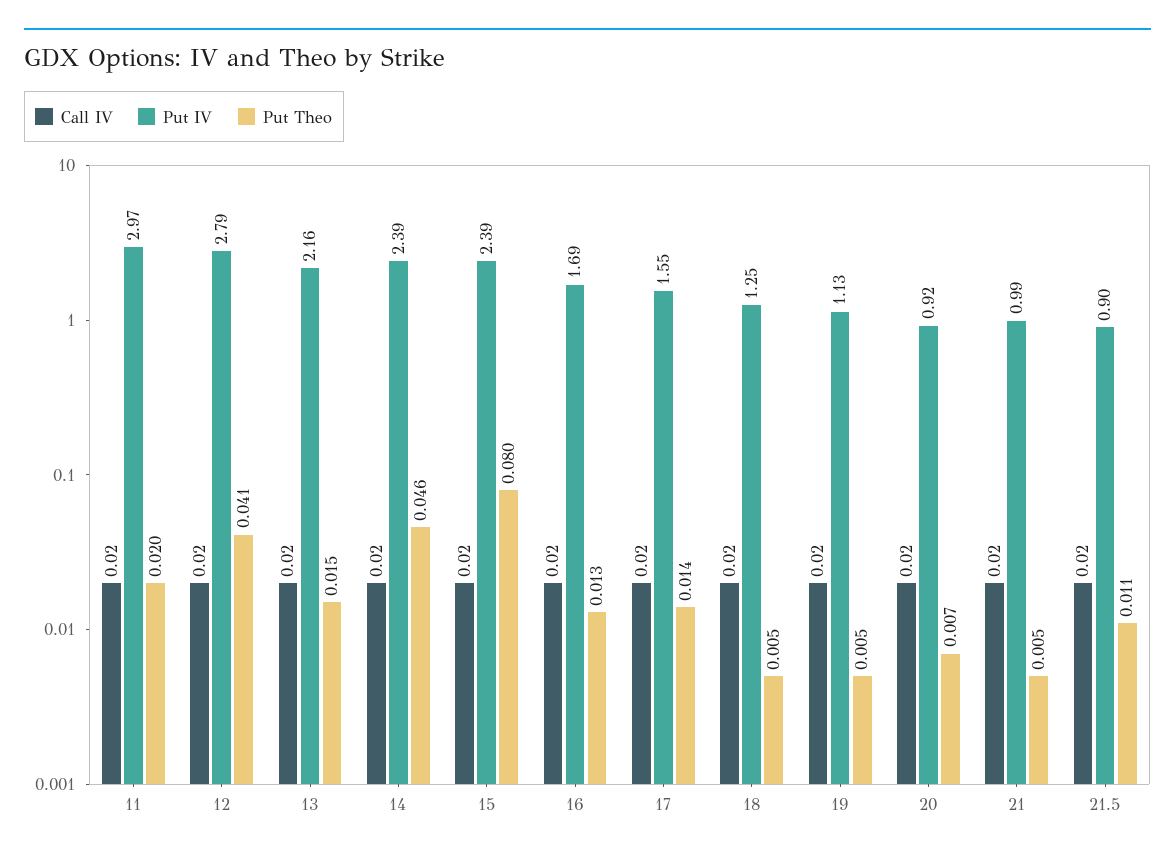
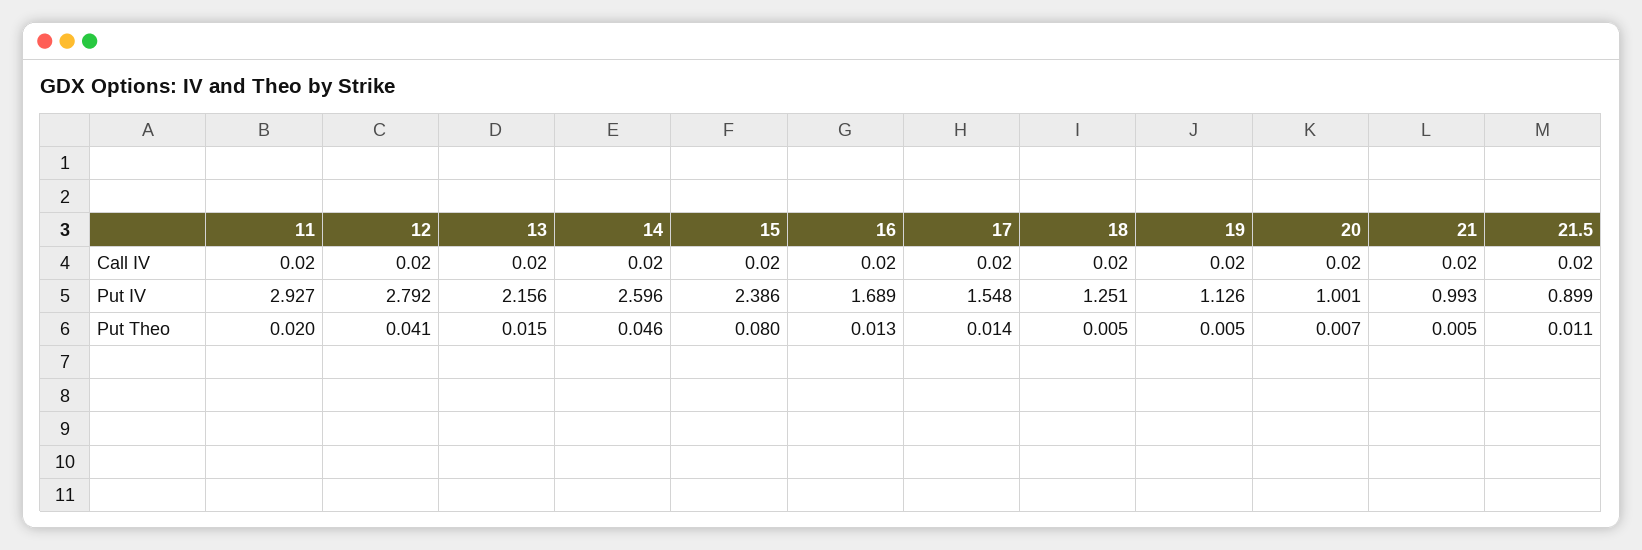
  {
    "Call IV": {
      "11": 0.02,
      "12": 0.02,
      "13": 0.02,
      "14": 0.02,
      "15": 0.02,
      "16": 0.02,
      "17": 0.02,
      "18": 0.02,
      "19": 0.02,
      "20": 0.02,
      "21": 0.02,
      "21.5": 0.02
    },
    "Put IV": {
-     "11": 2.97,
+     "11": 2.927,
      "12": 2.792,
      "13": 2.156,
-     "14": 2.39,
+     "14": 2.596,
      "15": 2.386,
      "16": 1.689,
      "17": 1.548,
      "18": 1.251,
      "19": 1.126,
-     "20": 0.92,
+     "20": 1.001,
      "21": 0.993,
      "21.5": 0.899
    },
    "Put Theo": {
      "11": 0.02,
      "12": 0.041,
      "13": 0.015,
      "14": 0.046,
      "15": 0.08,
      "16": 0.013,
      "17": 0.014,
      "18": 0.005,
      "19": 0.005,
      "20": 0.007,
      "21": 0.005,
      "21.5": 0.011
    }
  }

